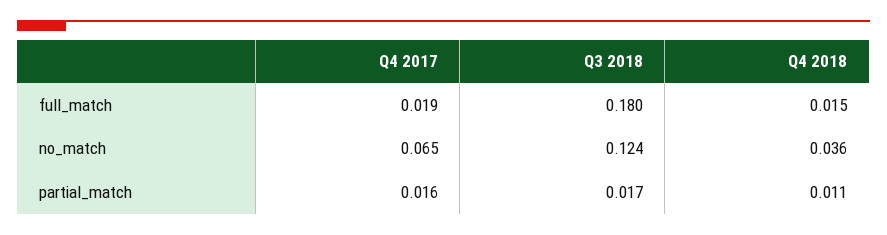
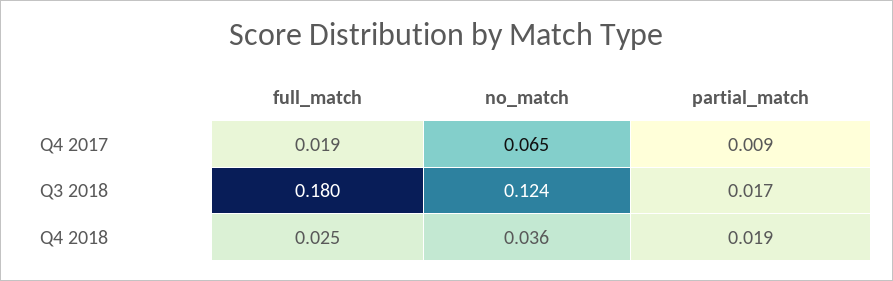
  {
    "Q4 2017": {
      "full_match": 0.019,
      "no_match": 0.065,
-     "partial_match": 0.016
+     "partial_match": 0.009
    },
    "Q3 2018": {
      "full_match": 0.18,
      "no_match": 0.124,
      "partial_match": 0.017
    },
    "Q4 2018": {
-     "full_match": 0.015,
+     "full_match": 0.025,
      "no_match": 0.036,
-     "partial_match": 0.011
+     "partial_match": 0.019
    }
  }

